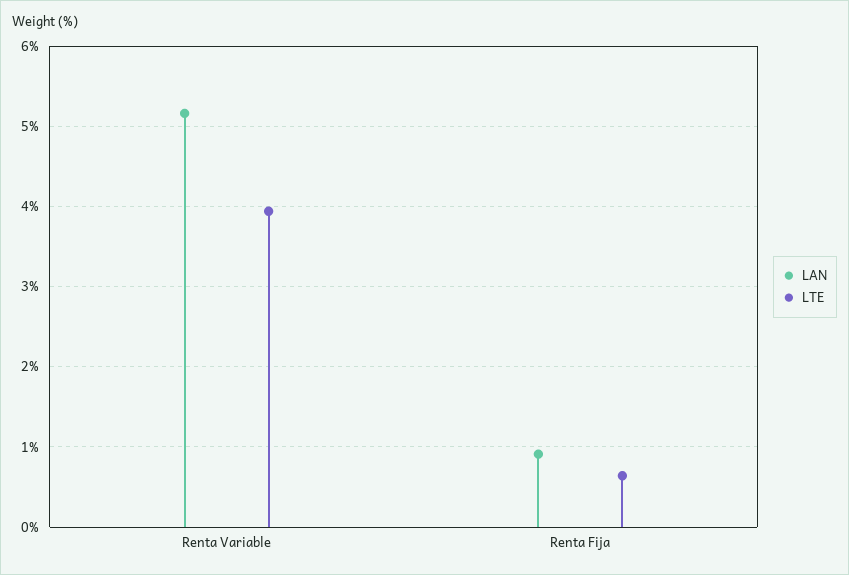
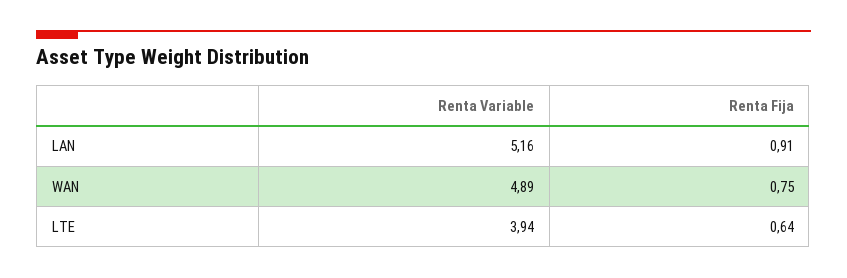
  {
    "LAN": {
      "Renta Variable": 5.16,
      "Renta Fija": 0.91
    },
    "LTE": {
      "Renta Variable": 3.94,
      "Renta Fija": 0.64
-   }
+   },
+   "WAN": {
+     "Renta Variable": 4.89,
+     "Renta Fija": 0.75
+   }
  }

